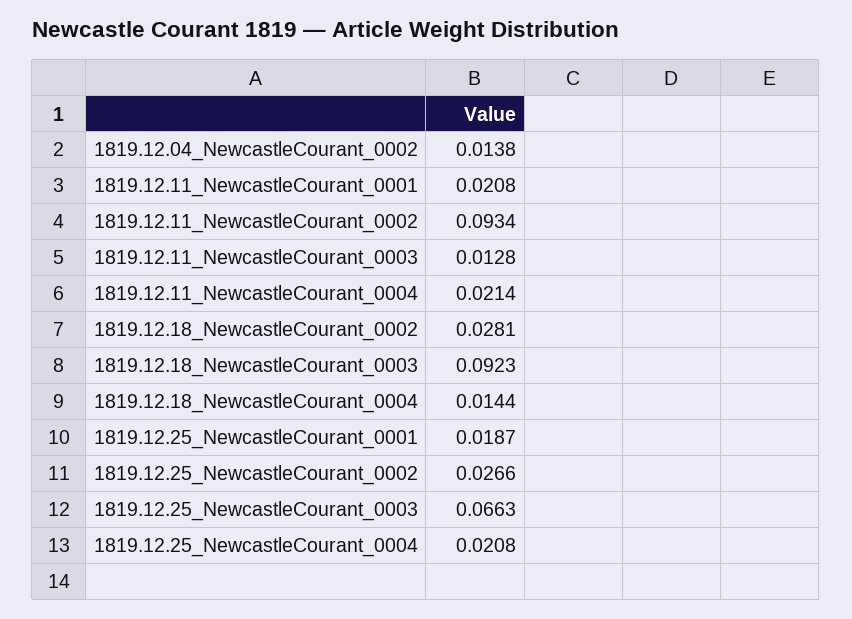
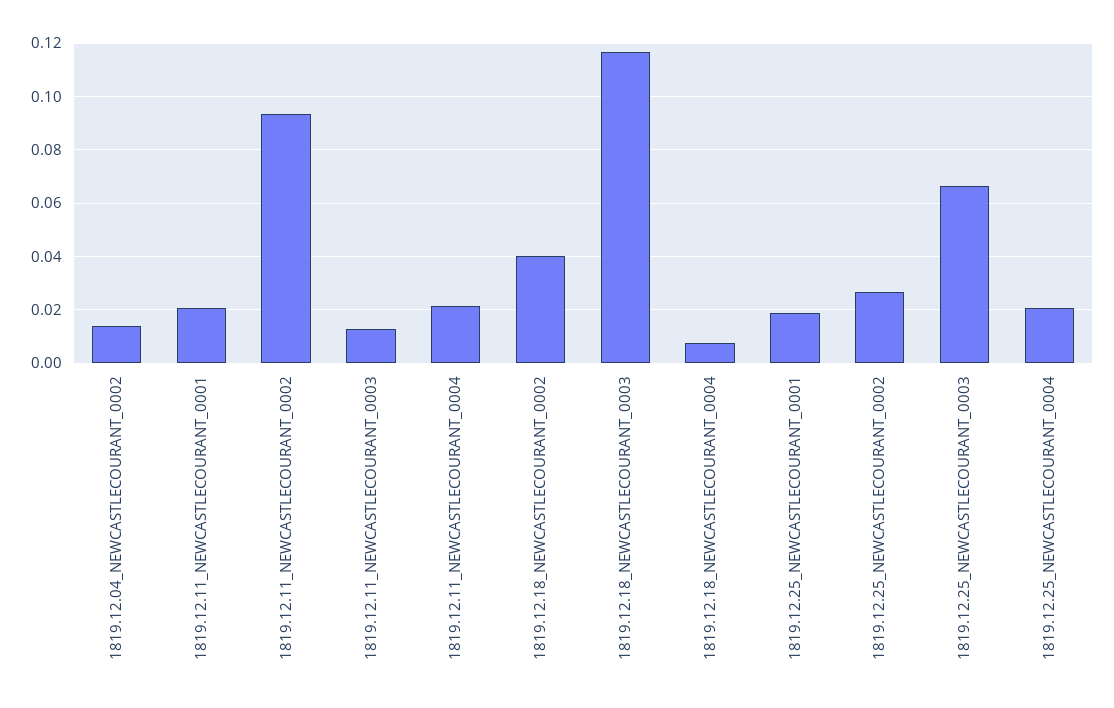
  {
    "1819.12.04_NewcastleCourant_0002": 0.0138,
    "1819.12.11_NewcastleCourant_0001": 0.0208,
    "1819.12.11_NewcastleCourant_0002": 0.0934,
    "1819.12.11_NewcastleCourant_0003": 0.0128,
    "1819.12.11_NewcastleCourant_0004": 0.0214,
-   "1819.12.18_NewcastleCourant_0002": 0.0281,
+   "1819.12.18_NewcastleCourant_0002": 0.04,
-   "1819.12.18_NewcastleCourant_0003": 0.0923,
+   "1819.12.18_NewcastleCourant_0003": 0.1175,
-   "1819.12.18_NewcastleCourant_0004": 0.0144,
+   "1819.12.18_NewcastleCourant_0004": 0.0075,
    "1819.12.25_NewcastleCourant_0001": 0.0187,
    "1819.12.25_NewcastleCourant_0002": 0.0266,
    "1819.12.25_NewcastleCourant_0003": 0.0663,
    "1819.12.25_NewcastleCourant_0004": 0.0208
  }

